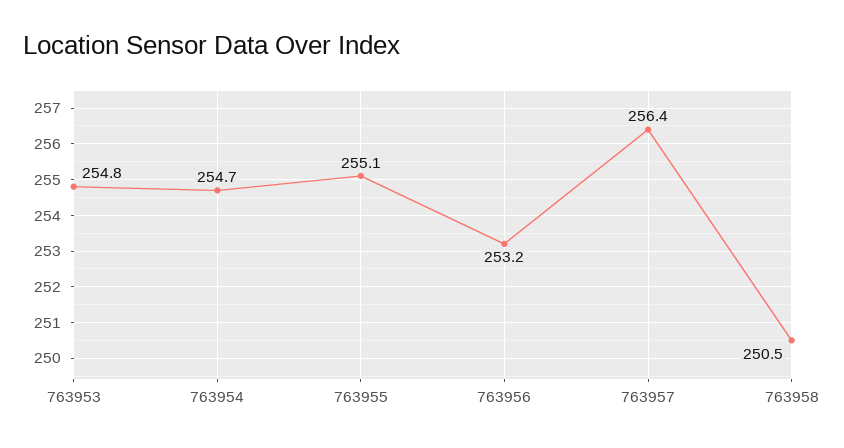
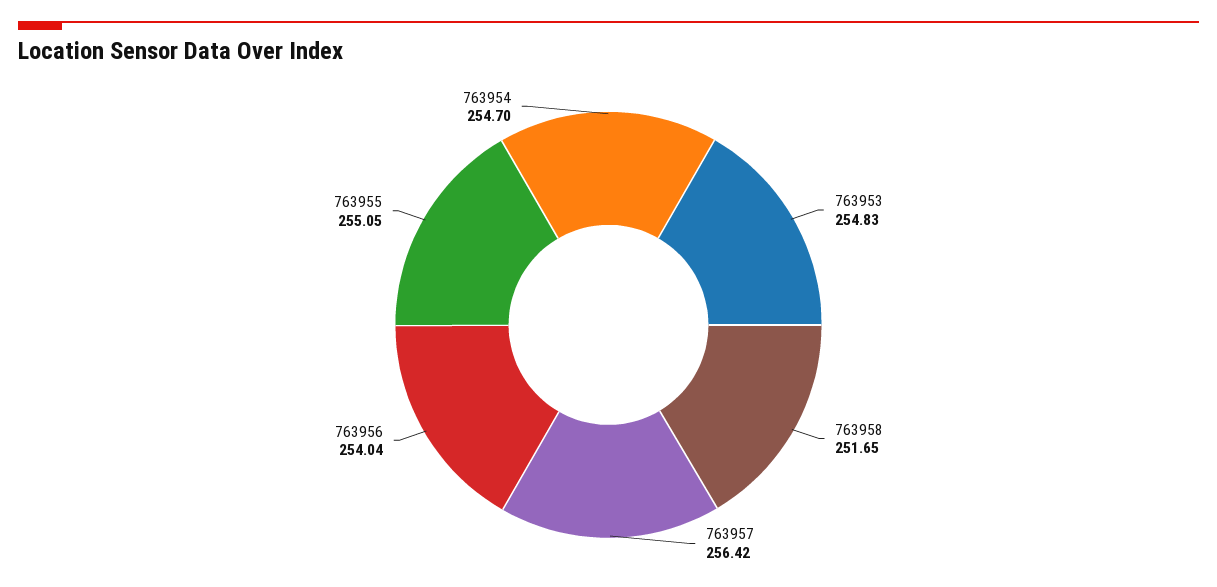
  {
    "763953": 254.83,
    "763954": 254.7,
    "763955": 255.05,
-   "763956": 253.2,
+   "763956": 254.04,
    "763957": 256.42,
-   "763958": 250.5
+   "763958": 251.65
  }

